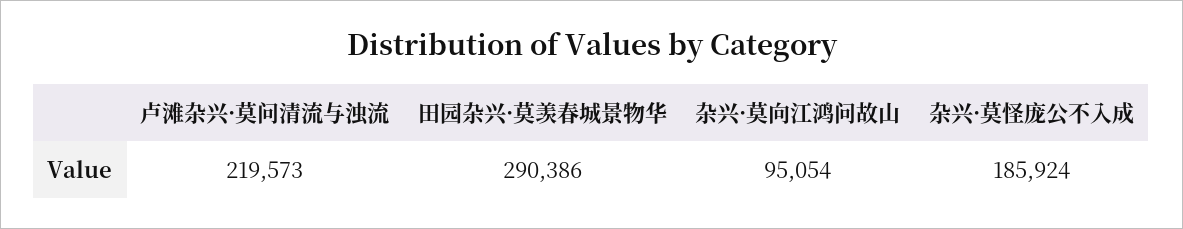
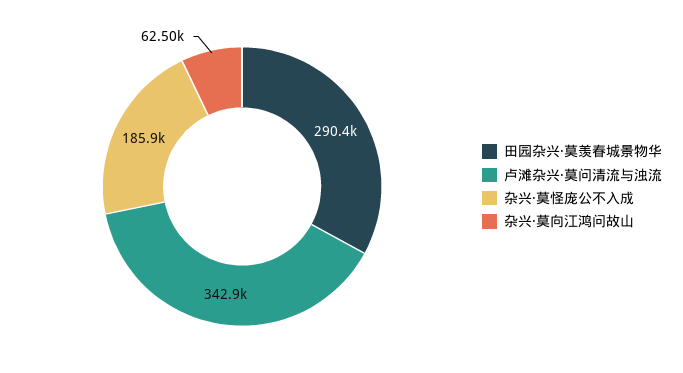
  {
-   "卢滩杂兴·莫问清流与浊流": 219573,
+   "卢滩杂兴·莫问清流与浊流": 342900,
    "田园杂兴·莫羡春城景物华": 290386,
-   "杂兴·莫向江鸿问故山": 95054,
+   "杂兴·莫向江鸿问故山": 62500,
    "杂兴·莫怪庞公不入成": 185924
  }

